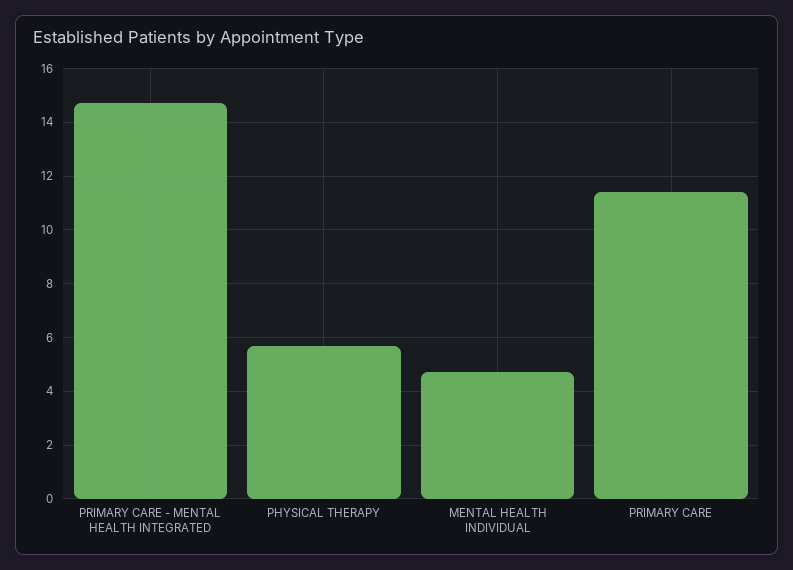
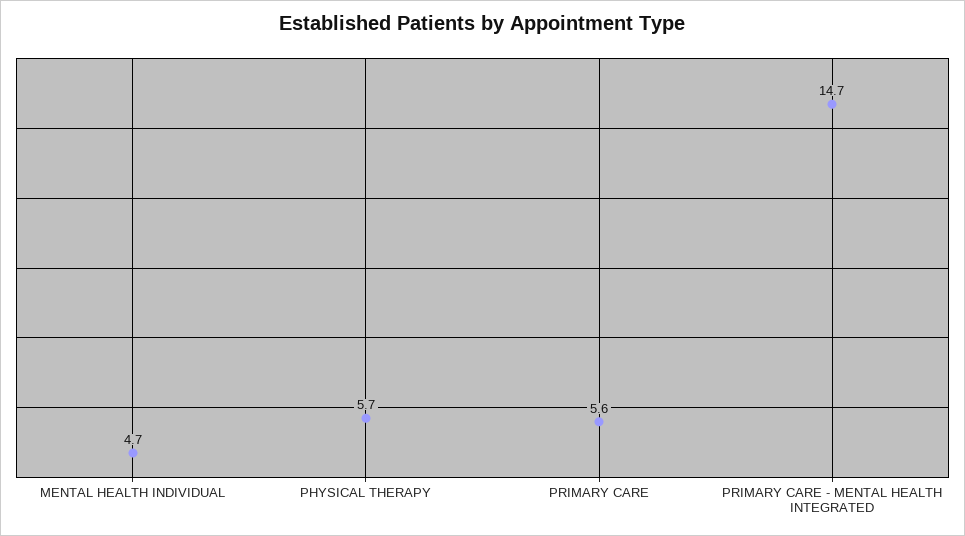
  {
    "PRIMARY CARE - MENTAL HEALTH INTEGRATED": 14.7,
    "PHYSICAL THERAPY": 5.7,
    "MENTAL HEALTH INDIVIDUAL": 4.7,
-   "PRIMARY CARE": 11.5
+   "PRIMARY CARE": 5.6
  }

